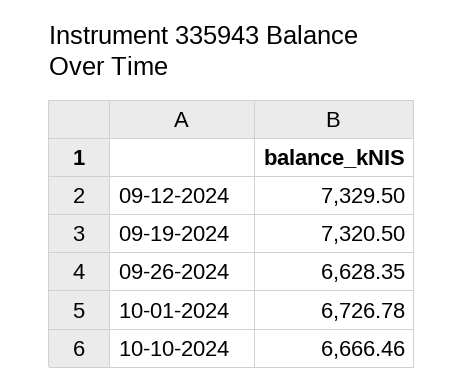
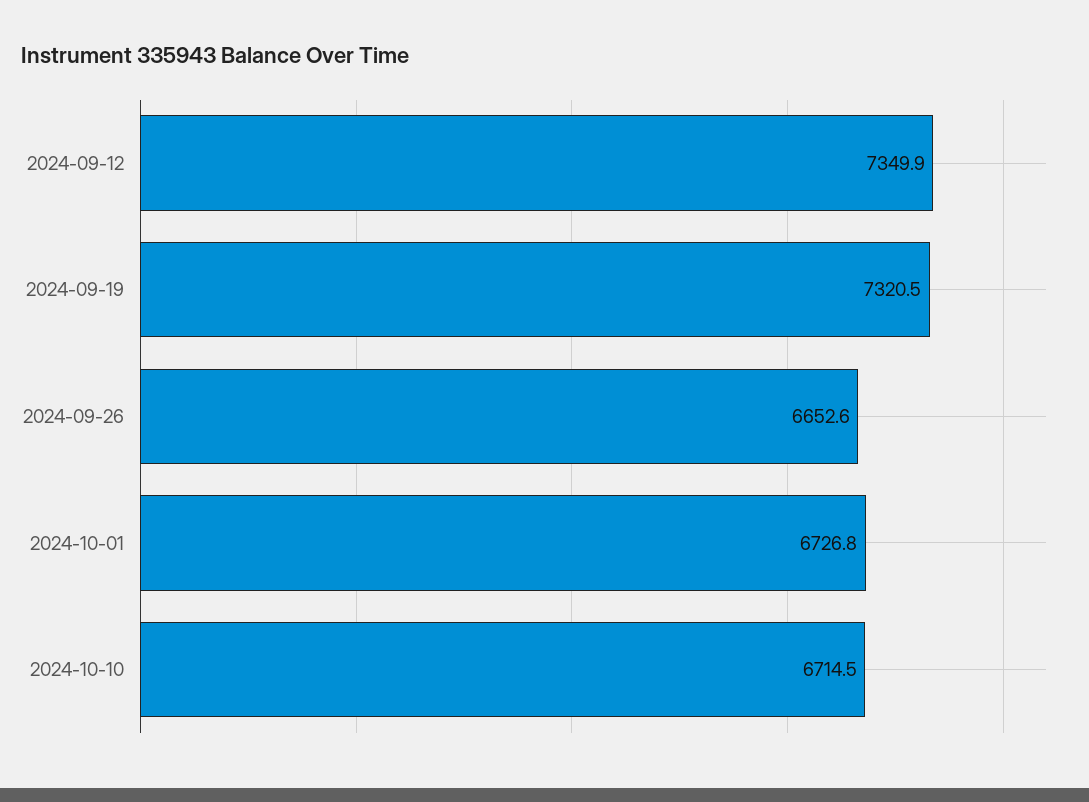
  {
-   "09-12-2024": 7329.5,
+   "09-12-2024": 7349.9,
    "09-19-2024": 7320.5,
-   "09-26-2024": 6628.35,
+   "09-26-2024": 6652.6,
    "10-01-2024": 6726.78,
-   "10-10-2024": 6666.46
+   "10-10-2024": 6714.5
  }

